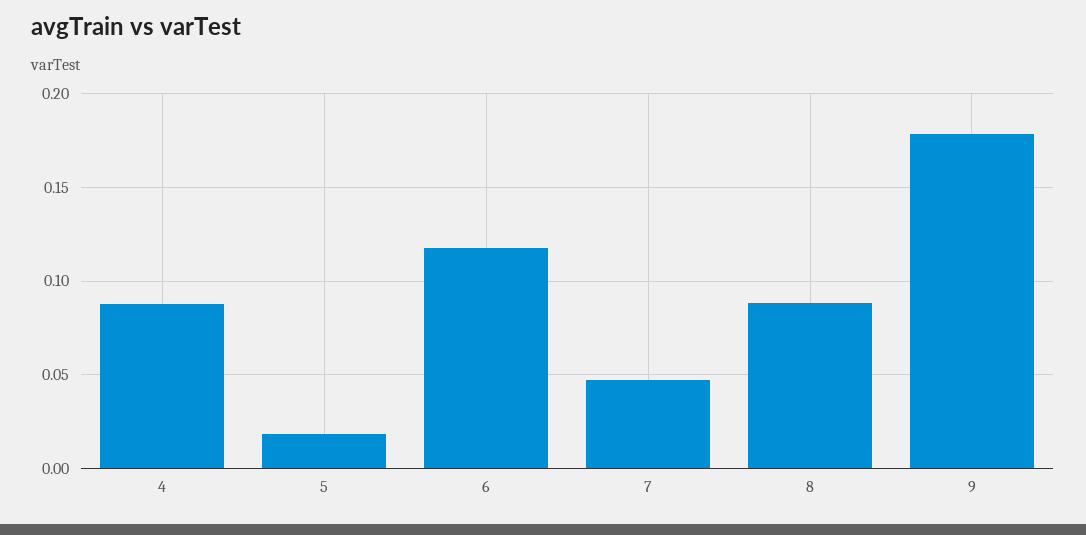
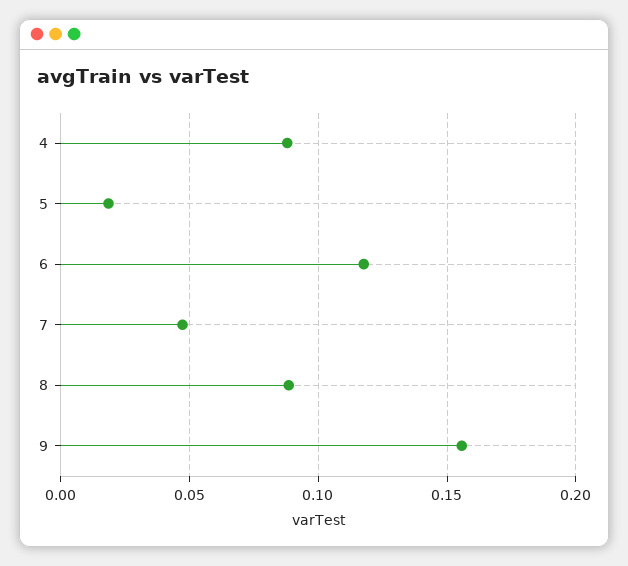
  {
    "4": 0.09,
    "5": 0.02,
    "6": 0.12,
    "7": 0.045,
    "8": 0.09,
-   "9": 0.18
+   "9": 0.155
  }

